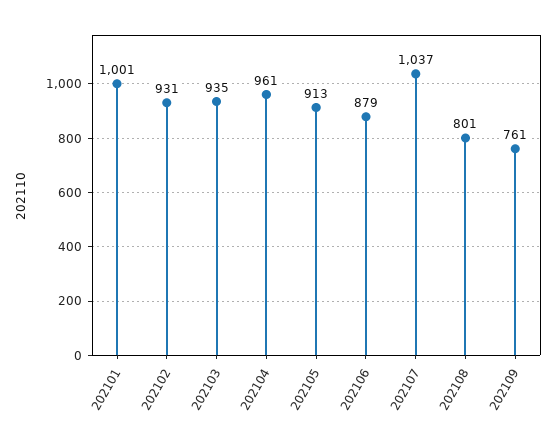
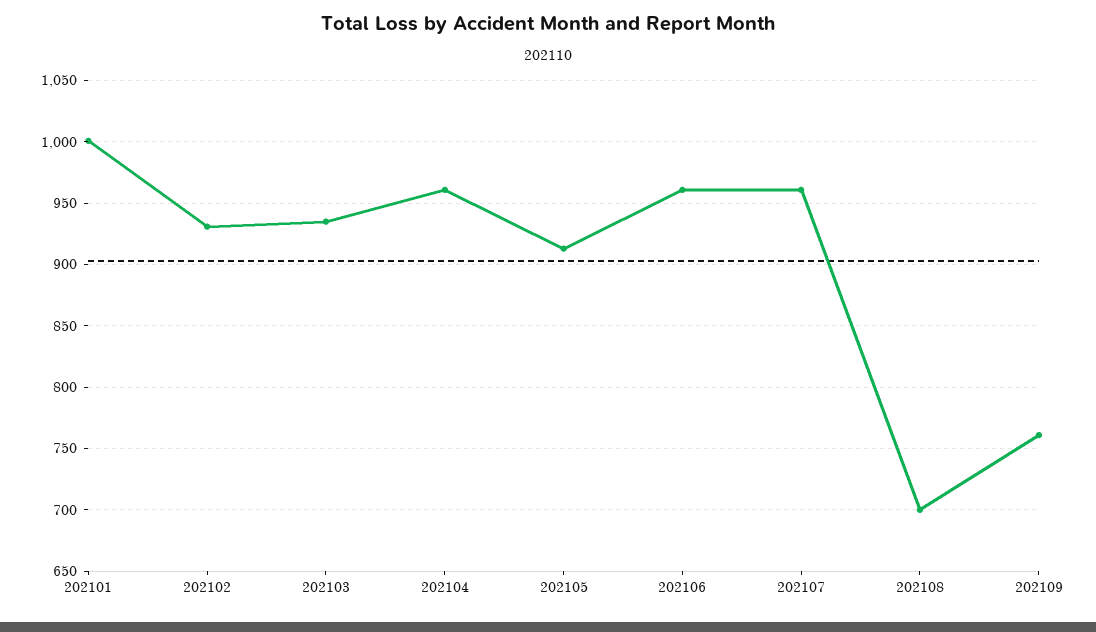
  {
    "202101": 1001,
    "202102": 931,
    "202103": 935,
    "202104": 961,
    "202105": 913,
-   "202106": 879,
+   "202106": 960,
-   "202107": 1037,
+   "202107": 960,
-   "202108": 801,
+   "202108": 700,
    "202109": 761
  }

